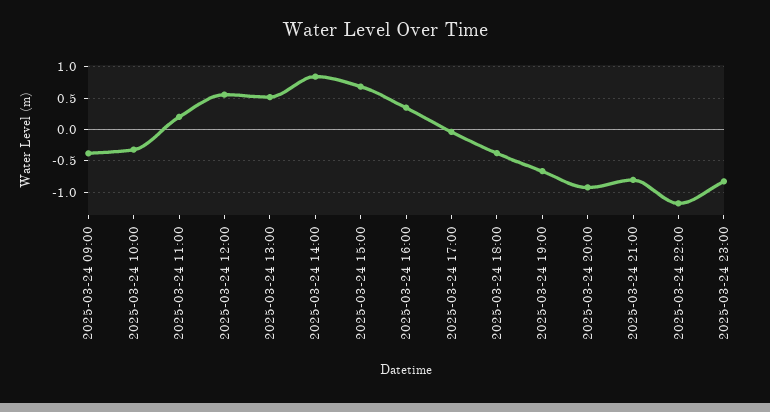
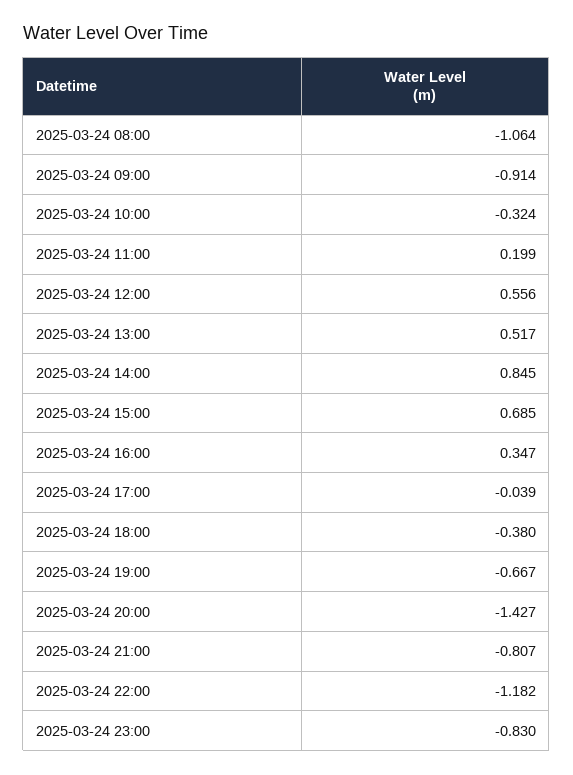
  {
-   "2025-03-24 09:00": -0.4,
+   "2025-03-24 09:00": -0.914,
    "2025-03-24 10:00": -0.324,
    "2025-03-24 11:00": 0.199,
    "2025-03-24 12:00": 0.556,
    "2025-03-24 13:00": 0.517,
    "2025-03-24 14:00": 0.845,
    "2025-03-24 15:00": 0.685,
    "2025-03-24 16:00": 0.347,
    "2025-03-24 17:00": -0.039,
    "2025-03-24 18:00": -0.38,
    "2025-03-24 19:00": -0.667,
-   "2025-03-24 20:00": -0.9,
+   "2025-03-24 20:00": -1.427,
    "2025-03-24 21:00": -0.807,
    "2025-03-24 22:00": -1.182,
-   "2025-03-24 23:00": -0.83
+   "2025-03-24 23:00": -0.83,
+   "2025-03-24 08:00": -1.064
  }

